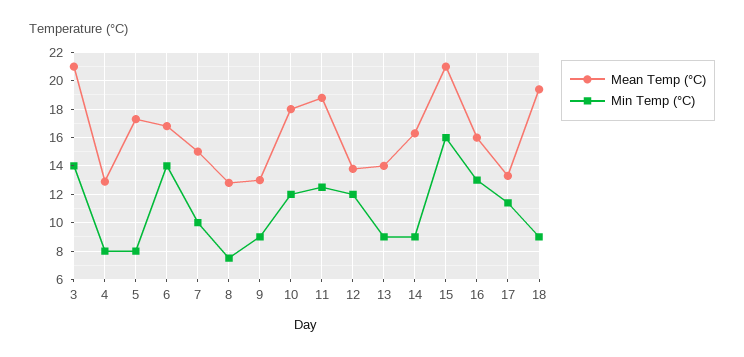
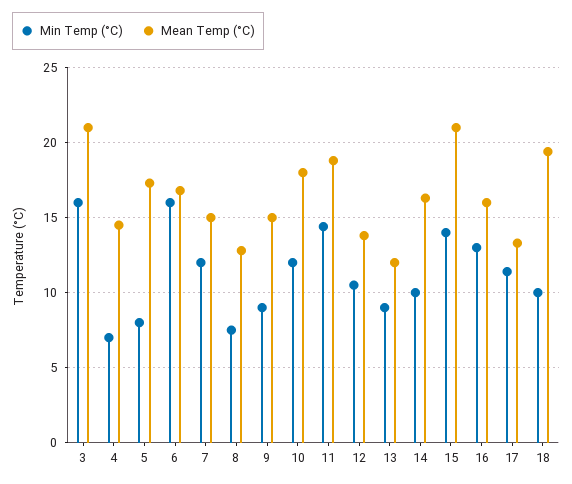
  {
    "Mean Temp (°C)": {
      "3": 21,
-     "4": 13,
+     "4": 14.5,
      "5": 17.5,
      "6": 17,
      "7": 15,
      "8": 13,
-     "9": 13,
+     "9": 15,
      "10": 18,
      "11": 19,
      "12": 14,
-     "13": 14,
+     "13": 12,
      "14": 16.5,
      "15": 21,
      "16": 16,
      "17": 13.5,
      "18": 19.5
    },
    "Min Temp (°C)": {
-     "3": 14,
+     "3": 16,
-     "4": 8,
+     "4": 7,
      "5": 8,
-     "6": 14,
+     "6": 16,
-     "7": 10,
+     "7": 12,
      "8": 7.5,
      "9": 9,
      "10": 12,
-     "11": 12.5,
+     "11": 14.5,
-     "12": 12,
+     "12": 10.5,
      "13": 9,
-     "14": 9,
+     "14": 10,
-     "15": 16,
+     "15": 14,
      "16": 13,
      "17": 11.5,
-     "18": 9
+     "18": 10
    }
  }

